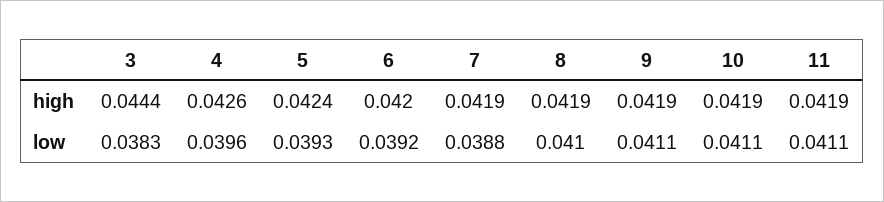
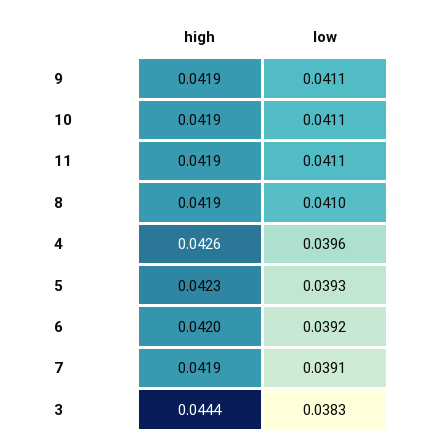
  {
    "3": {
      "high": 0.0444,
      "low": 0.0383
    },
    "4": {
      "high": 0.0426,
      "low": 0.0396
    },
    "5": {
-     "high": 0.0424,
+     "high": 0.0423,
      "low": 0.0393
    },
    "6": {
      "high": 0.042,
      "low": 0.0392
    },
    "7": {
      "high": 0.0419,
-     "low": 0.0388
+     "low": 0.0391
    },
    "8": {
      "high": 0.0419,
      "low": 0.041
    },
    "9": {
      "high": 0.0419,
      "low": 0.0411
    },
    "10": {
      "high": 0.0419,
      "low": 0.0411
    },
    "11": {
      "high": 0.0419,
      "low": 0.0411
    }
  }

